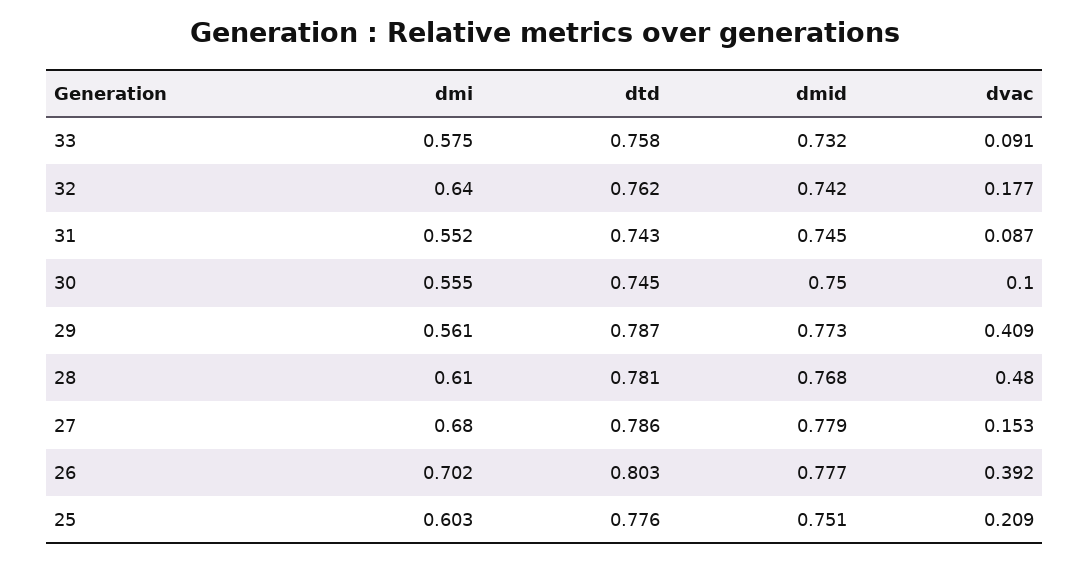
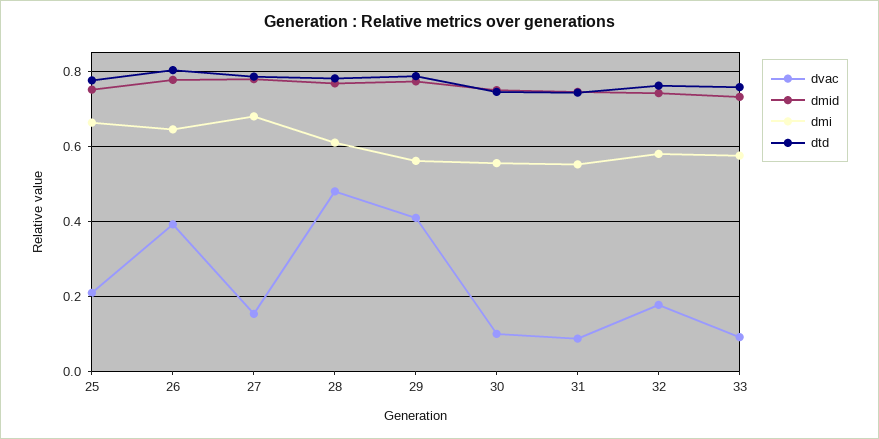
  {
    "dmi": {
      "33": 0.575,
-     "32": 0.64,
+     "32": 0.58,
      "31": 0.552,
      "30": 0.555,
      "29": 0.561,
      "28": 0.61,
      "27": 0.68,
-     "26": 0.702,
+     "26": 0.64,
-     "25": 0.603
+     "25": 0.66
    },
    "dtd": {
      "33": 0.758,
      "32": 0.762,
      "31": 0.743,
      "30": 0.745,
      "29": 0.787,
      "28": 0.781,
      "27": 0.786,
      "26": 0.803,
      "25": 0.776
    },
    "dmid": {
      "33": 0.732,
      "32": 0.742,
      "31": 0.745,
      "30": 0.75,
      "29": 0.773,
      "28": 0.768,
      "27": 0.779,
      "26": 0.777,
      "25": 0.751
    },
    "dvac": {
      "33": 0.091,
      "32": 0.177,
      "31": 0.087,
      "30": 0.1,
      "29": 0.409,
      "28": 0.48,
      "27": 0.153,
      "26": 0.392,
      "25": 0.209
    }
  }

